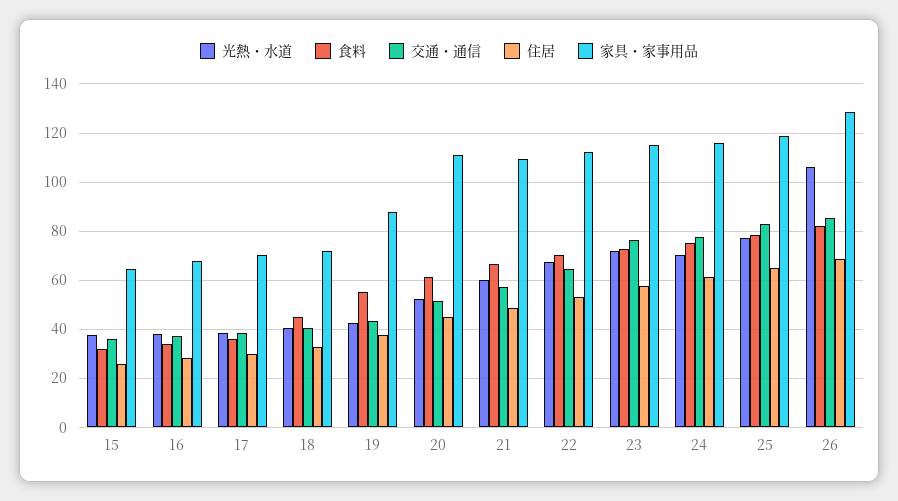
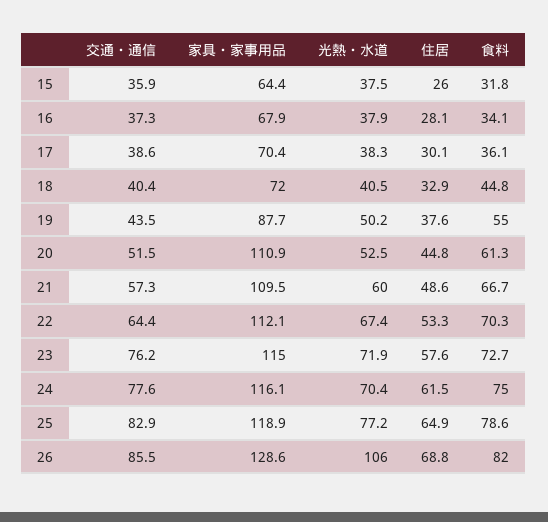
  {
    "光熱・水道": {
      "15": 37.5,
      "16": 37.9,
      "17": 38.3,
      "18": 40.5,
-     "19": 42.5,
+     "19": 50.2,
      "20": 52.5,
      "21": 60,
      "22": 67.4,
      "23": 71.9,
      "24": 70.4,
      "25": 77.2,
      "26": 106
    },
    "食料": {
      "15": 31.8,
      "16": 34.1,
      "17": 36.1,
      "18": 44.8,
      "19": 55,
      "20": 61.3,
      "21": 66.7,
      "22": 70.3,
      "23": 72.7,
      "24": 75,
      "25": 78.6,
      "26": 82
    },
    "交通・通信": {
      "15": 35.9,
      "16": 37.3,
      "17": 38.6,
      "18": 40.4,
      "19": 43.5,
      "20": 51.5,
      "21": 57.3,
      "22": 64.4,
      "23": 76.2,
      "24": 77.6,
      "25": 82.9,
      "26": 85.5
    },
    "住居": {
      "15": 26,
      "16": 28.1,
      "17": 30.1,
      "18": 32.9,
      "19": 37.6,
      "20": 44.8,
      "21": 48.6,
      "22": 53.3,
      "23": 57.6,
      "24": 61.5,
      "25": 64.9,
      "26": 68.8
    },
    "家具・家事用品": {
      "15": 64.4,
      "16": 67.9,
      "17": 70.4,
      "18": 72,
      "19": 87.7,
      "20": 110.9,
      "21": 109.5,
      "22": 112.1,
      "23": 115,
      "24": 116.1,
      "25": 118.9,
      "26": 128.6
    }
  }

